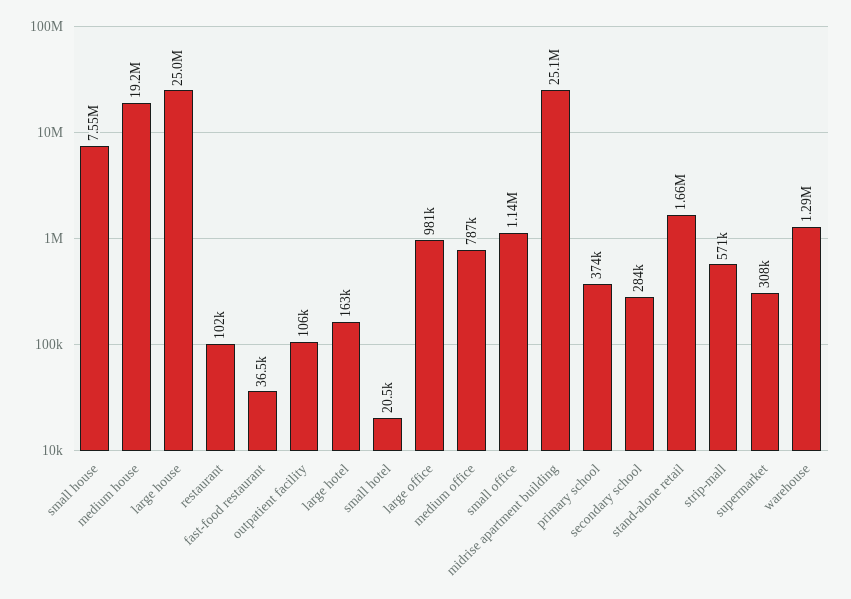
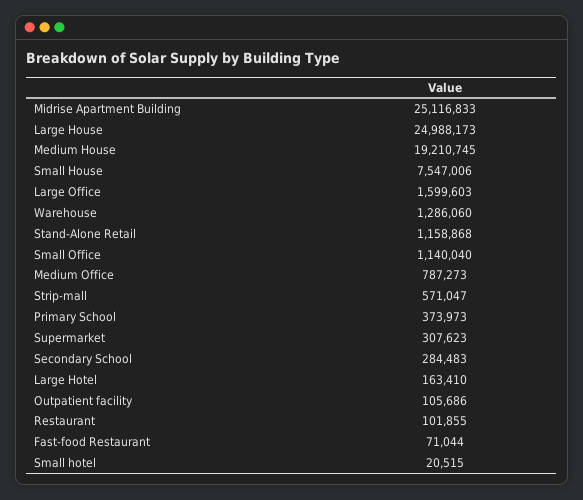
  {
    "small house": 7547006,
    "medium house": 19210745,
    "large house": 24988173,
    "restaurant": 101855,
-   "fast-food restaurant": 36500,
+   "fast-food restaurant": 71044,
    "outpatient facility": 105686,
    "large hotel": 163410,
    "small hotel": 20515,
-   "large office": 981000,
+   "large office": 1599603,
    "medium office": 787273,
    "small office": 1140040,
    "midrise apartment building": 25116833,
    "primary school": 373973,
    "secondary school": 284483,
-   "stand-alone retail": 1660000,
+   "stand-alone retail": 1158868,
    "strip-mall": 571047,
    "supermarket": 307623,
    "warehouse": 1286060
  }

